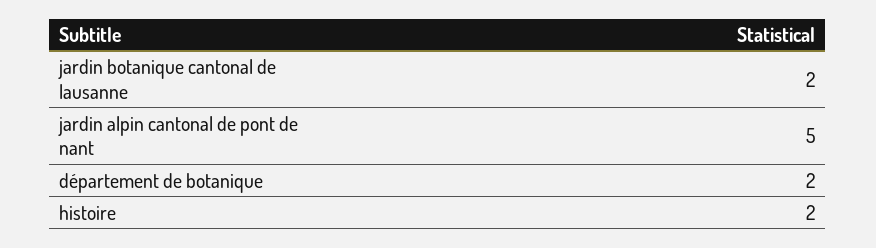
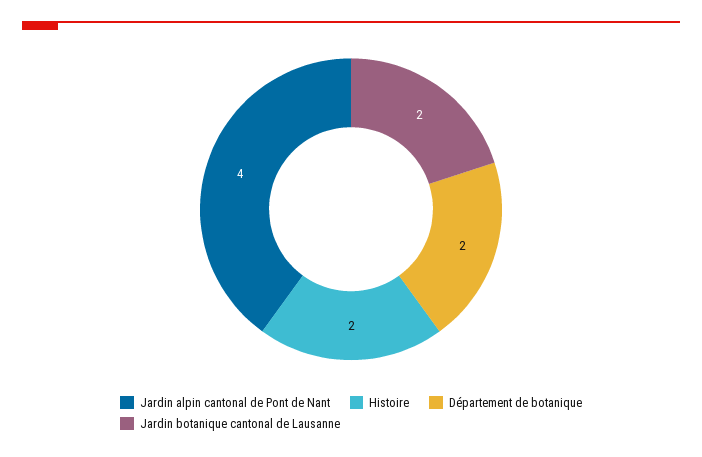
  {
    "jardin botanique cantonal de lausanne": 2,
-   "jardin alpin cantonal de pont de nant": 5,
+   "jardin alpin cantonal de pont de nant": 4,
    "département de botanique": 2,
    "histoire": 2
  }

